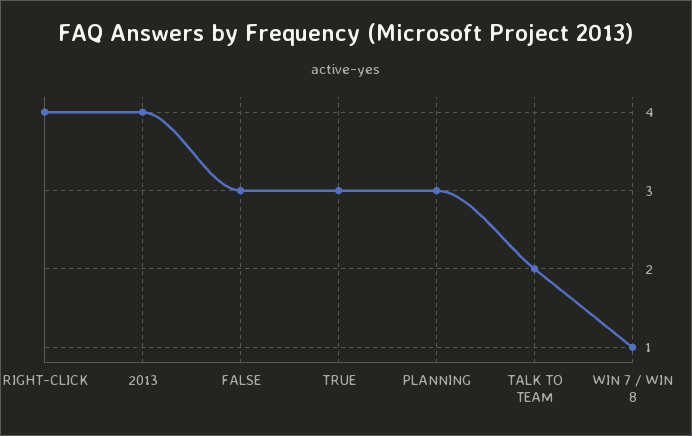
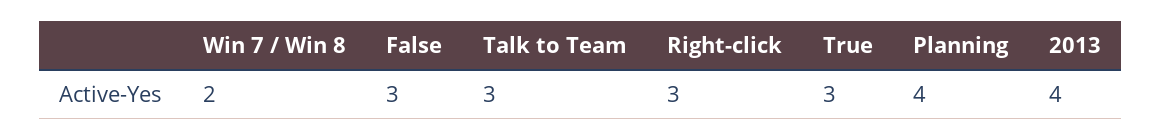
  {
-   "RIGHT-CLICK": 4,
+   "RIGHT-CLICK": 3,
    "2013": 4,
    "FALSE": 3,
    "TRUE": 3,
-   "PLANNING": 3,
+   "PLANNING": 4,
-   "TALK TO TEAM": 2,
+   "TALK TO TEAM": 3,
-   "WIN 7 / WIN 8": 1
+   "WIN 7 / WIN 8": 2
  }

